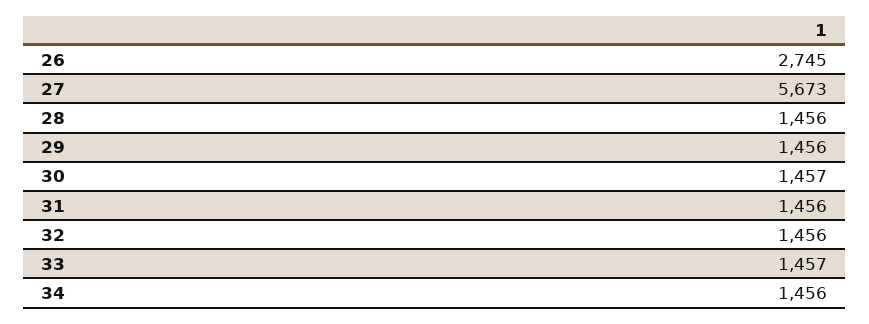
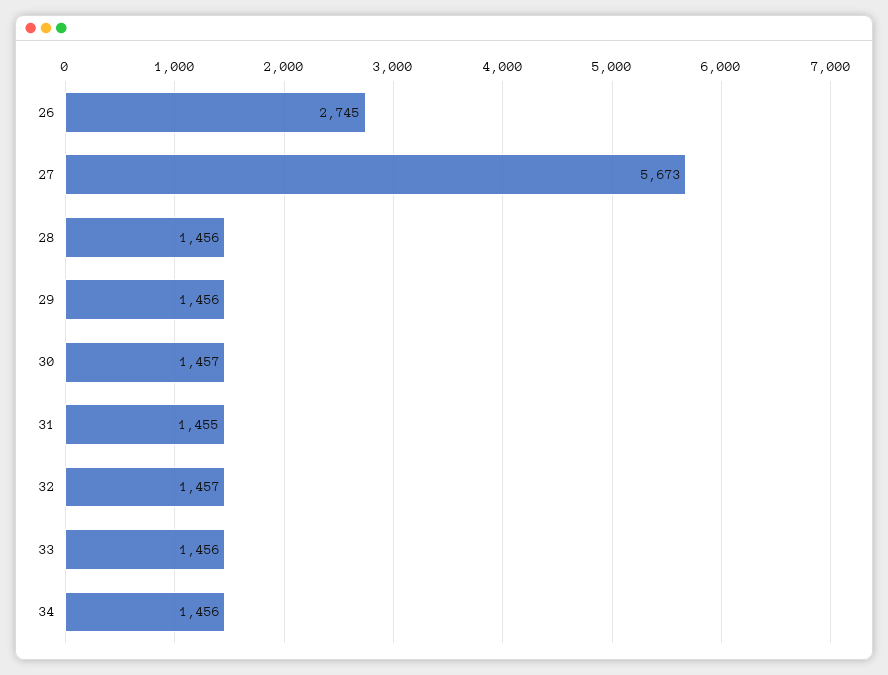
  {
    "26": 2745,
    "27": 5673,
    "28": 1456,
    "29": 1456,
    "30": 1457,
-   "31": 1456,
+   "31": 1455,
-   "32": 1456,
+   "32": 1457,
-   "33": 1457,
+   "33": 1456,
    "34": 1456
  }

